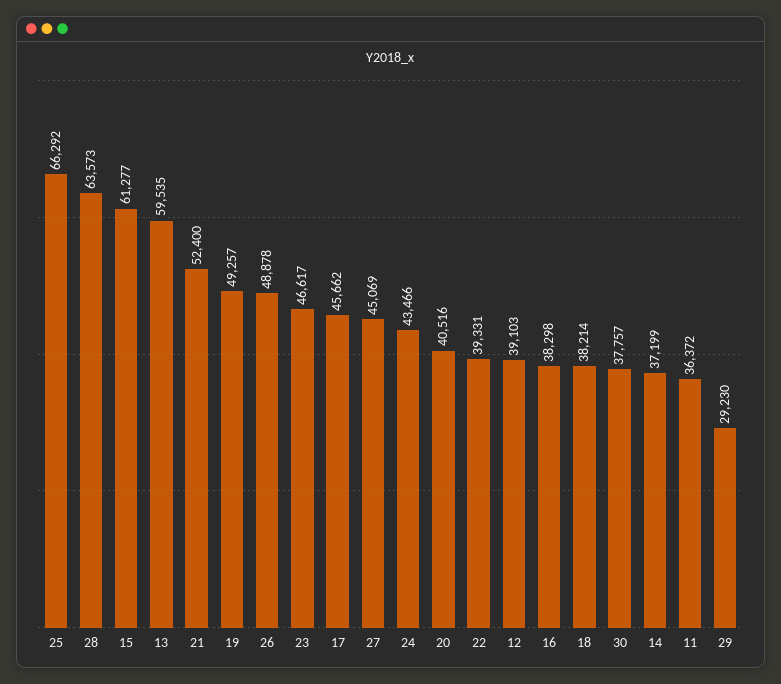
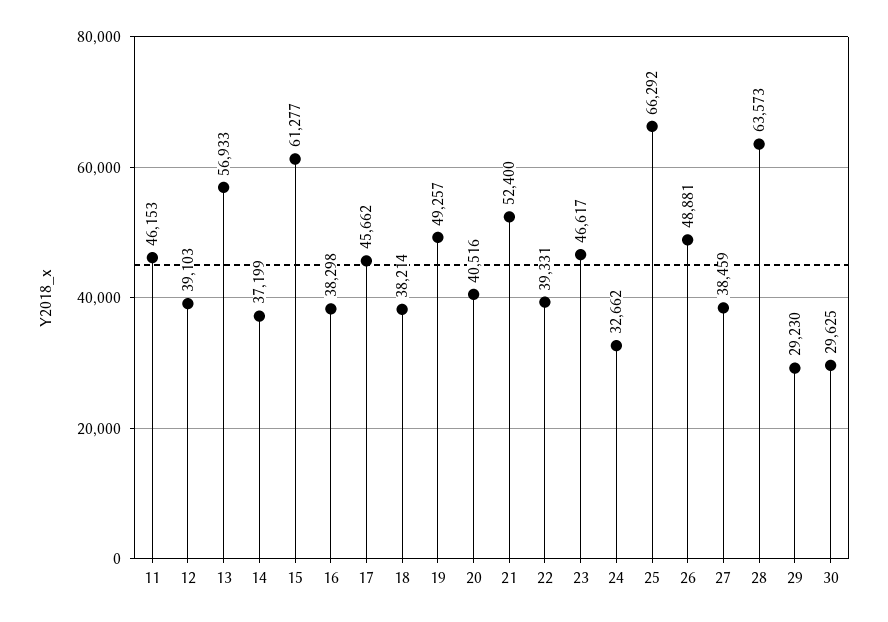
  {
    "25": 66292,
    "28": 63573,
    "15": 61277,
-   "13": 59535,
+   "13": 56933,
    "21": 52400,
    "19": 49257,
-   "26": 48878,
+   "26": 48881,
    "23": 46617,
    "17": 45662,
-   "27": 45069,
+   "27": 38459,
-   "24": 43466,
+   "24": 32662,
    "20": 40516,
    "22": 39331,
    "12": 39103,
    "16": 38298,
    "18": 38214,
-   "30": 37757,
+   "30": 29625,
    "14": 37199,
-   "11": 36372,
+   "11": 46153,
    "29": 29230
  }

